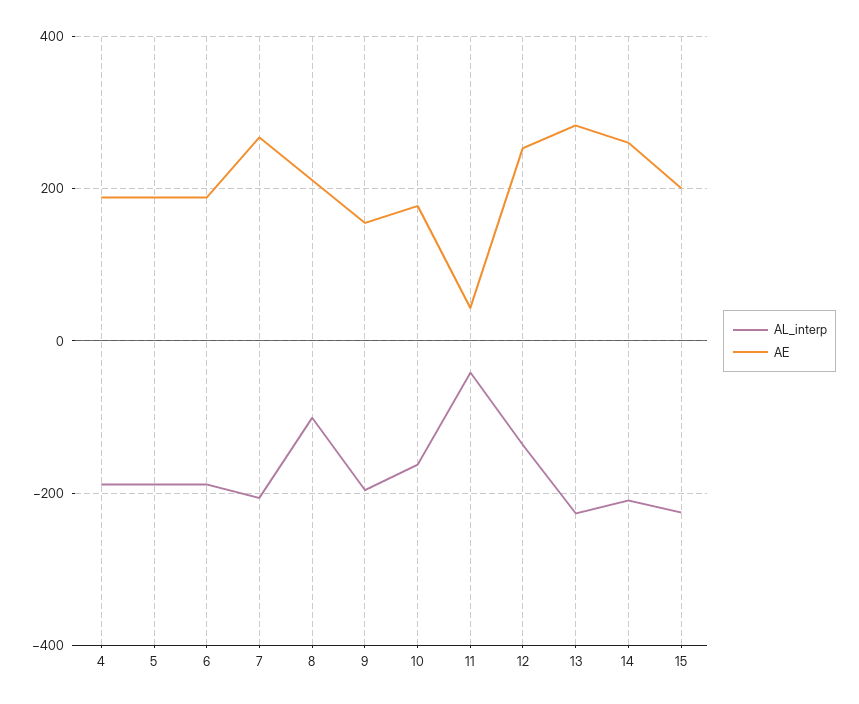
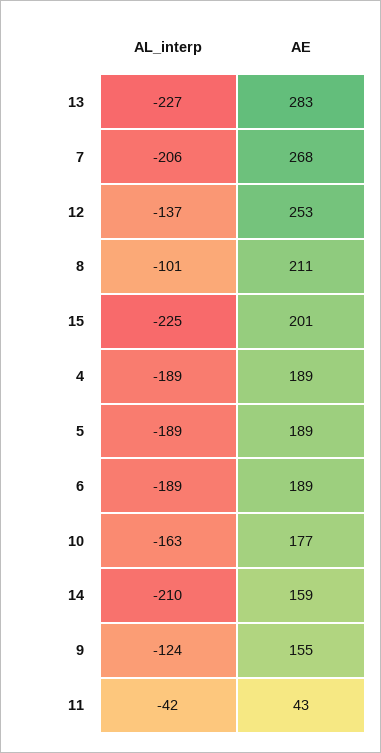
  {
    "AL_interp": {
      "4": -189,
      "5": -189,
      "6": -189,
      "7": -206,
      "8": -101,
-     "9": -200,
+     "9": -124,
      "10": -163,
      "11": -42,
      "12": -137,
      "13": -227,
      "14": -210,
      "15": -225
    },
    "AE": {
      "4": 189,
      "5": 189,
      "6": 189,
      "7": 268,
      "8": 211,
      "9": 155,
      "10": 177,
      "11": 43,
      "12": 253,
      "13": 283,
-     "14": 260,
+     "14": 159,
      "15": 201
    }
  }

